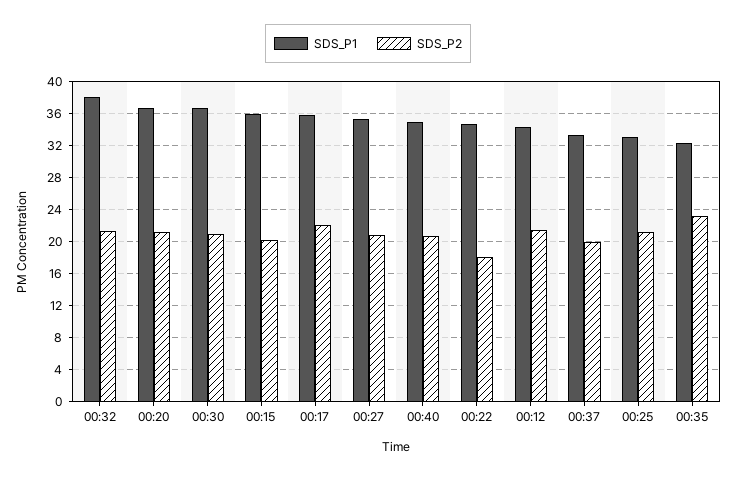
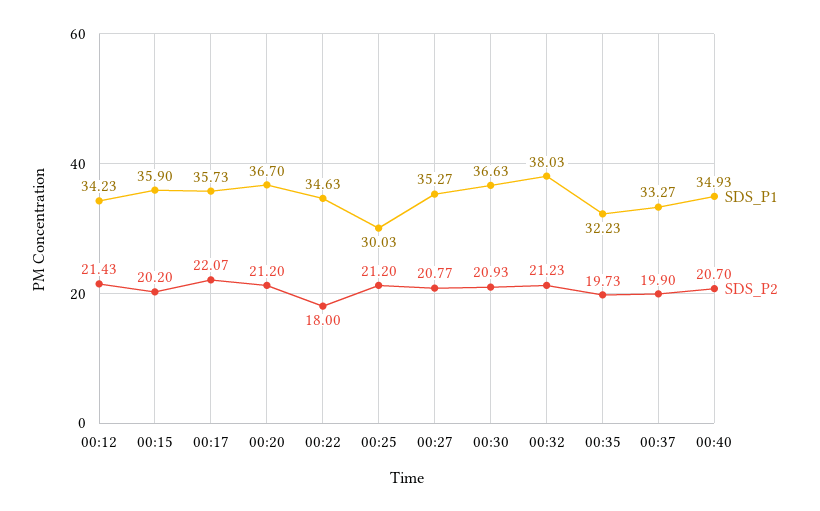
  {
    "SDS_P1": {
      "00:32": 38.03,
      "00:20": 36.7,
      "00:30": 36.63,
      "00:15": 35.9,
      "00:17": 35.73,
      "00:27": 35.27,
      "00:40": 34.93,
      "00:22": 34.63,
      "00:12": 34.23,
      "00:37": 33.27,
-     "00:25": 33,
+     "00:25": 30.03,
      "00:35": 32.23
    },
    "SDS_P2": {
      "00:32": 21.23,
      "00:20": 21.2,
      "00:30": 20.93,
      "00:15": 20.2,
      "00:17": 22.07,
      "00:27": 20.77,
      "00:40": 20.7,
      "00:22": 18,
      "00:12": 21.43,
      "00:37": 19.9,
      "00:25": 21.2,
-     "00:35": 23
+     "00:35": 19.73
    }
  }

